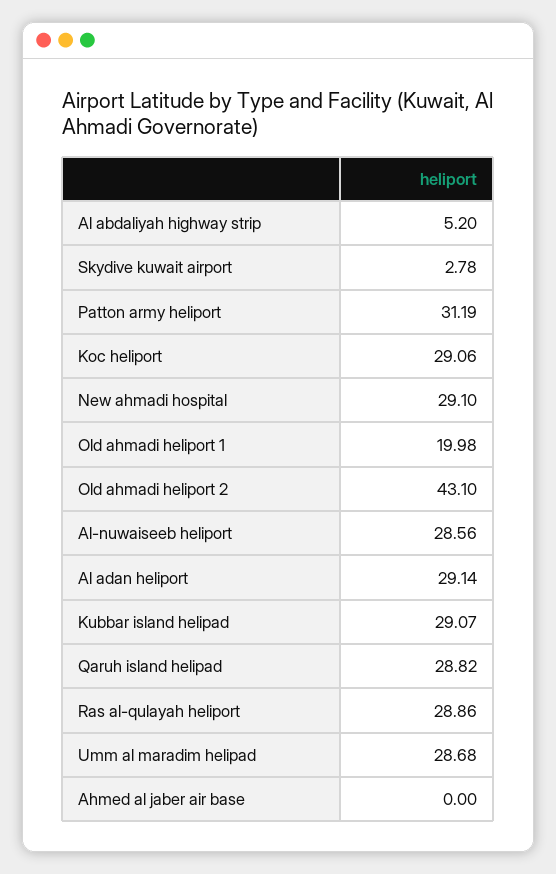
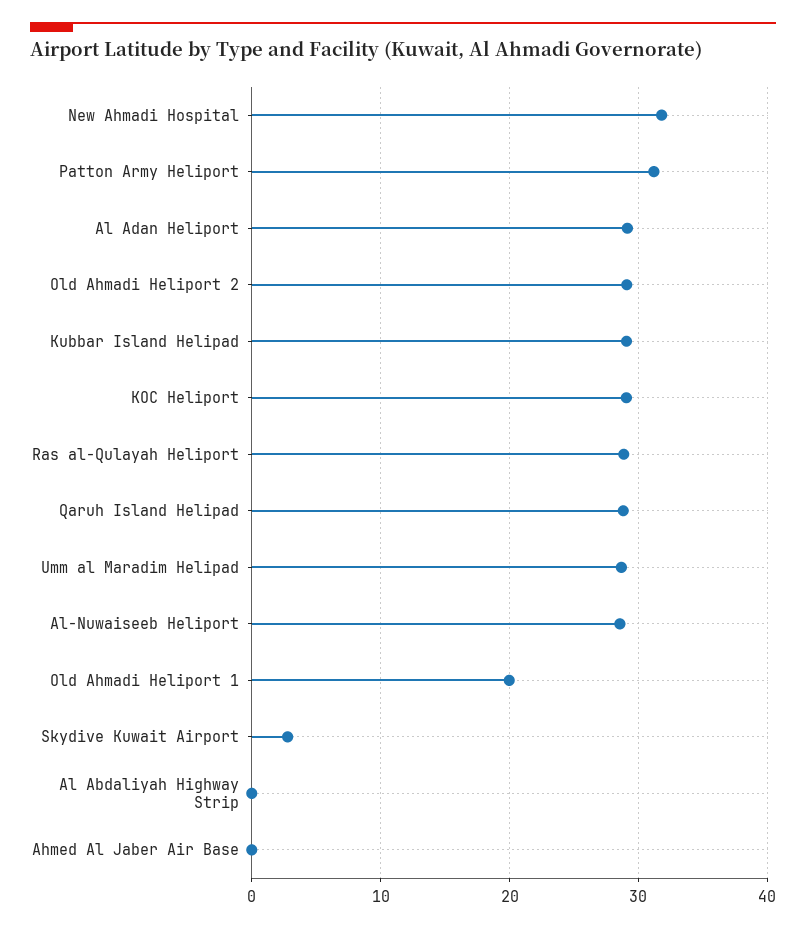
  {
-   "Al abdaliyah highway strip": 5.2,
+   "Al abdaliyah highway strip": 0,
    "Skydive kuwait airport": 2.78,
    "Patton army heliport": 31.19,
    "Koc heliport": 29.06,
-   "New ahmadi hospital": 29.1,
+   "New ahmadi hospital": 32,
    "Old ahmadi heliport 1": 19.98,
-   "Old ahmadi heliport 2": 43.1,
+   "Old ahmadi heliport 2": 29,
    "Al-nuwaiseeb heliport": 28.56,
    "Al adan heliport": 29.14,
    "Kubbar island helipad": 29.07,
    "Qaruh island helipad": 28.82,
    "Ras al-qulayah heliport": 28.86,
    "Umm al maradim helipad": 28.68,
    "Ahmed al jaber air base": 0
  }

